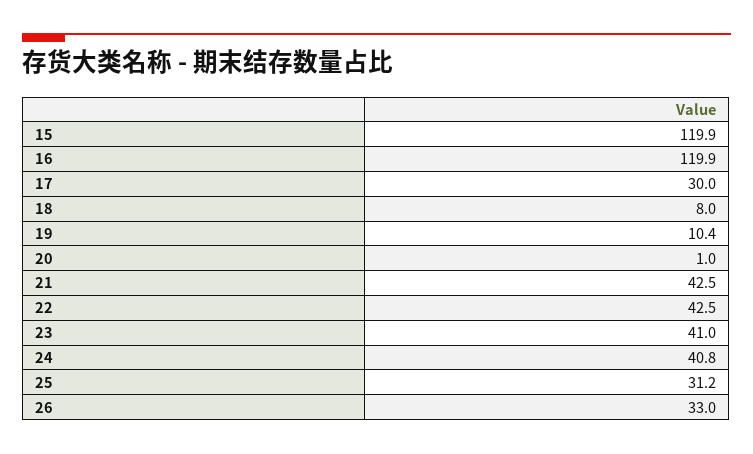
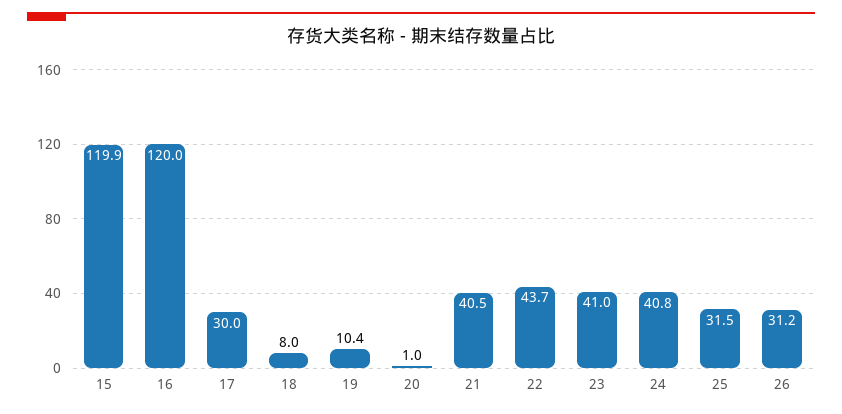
  {
    "15": 119.9,
-   "16": 119.9,
+   "16": 120,
    "17": 30,
    "18": 8,
    "19": 10.4,
    "20": 1,
-   "21": 42.5,
+   "21": 40.5,
-   "22": 42.5,
+   "22": 43.7,
    "23": 41,
    "24": 40.8,
-   "25": 31.2,
+   "25": 31.5,
-   "26": 33
+   "26": 31.2
  }

